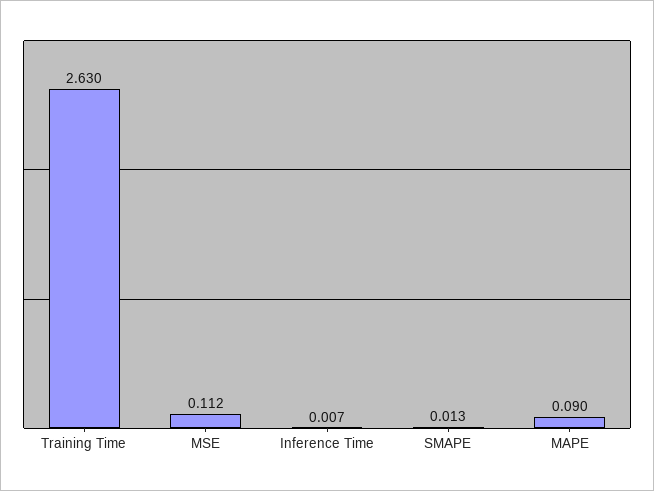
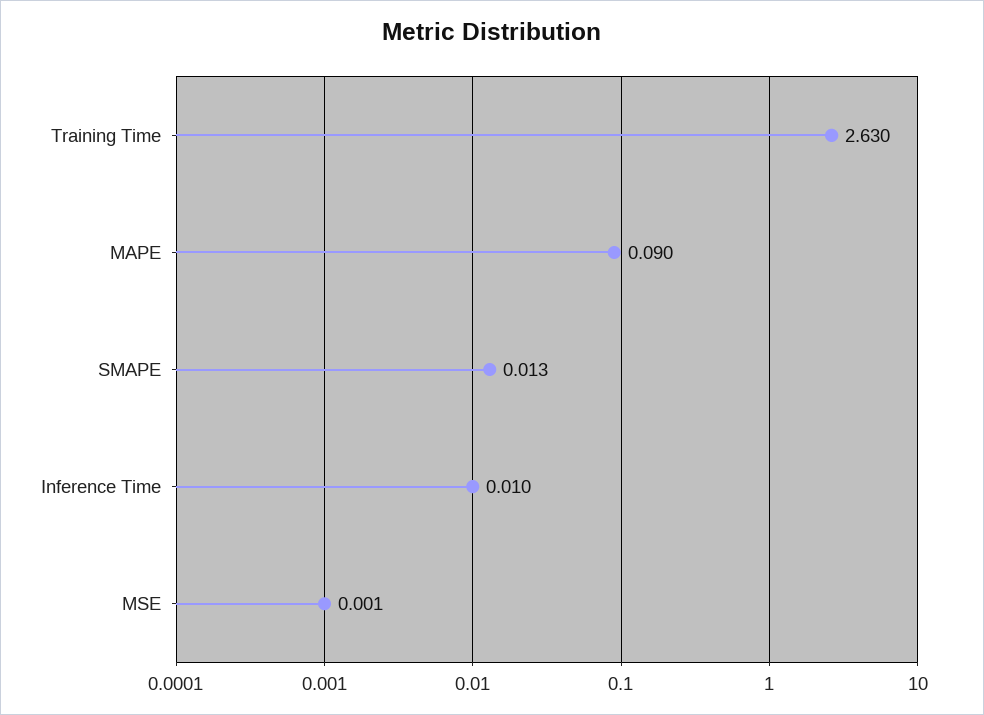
  {
    "Training Time": 2.63,
-   "MSE": 0.112,
+   "MSE": 0.001,
-   "Inference Time": 0.007,
+   "Inference Time": 0.01,
    "SMAPE": 0.013,
    "MAPE": 0.09
  }

